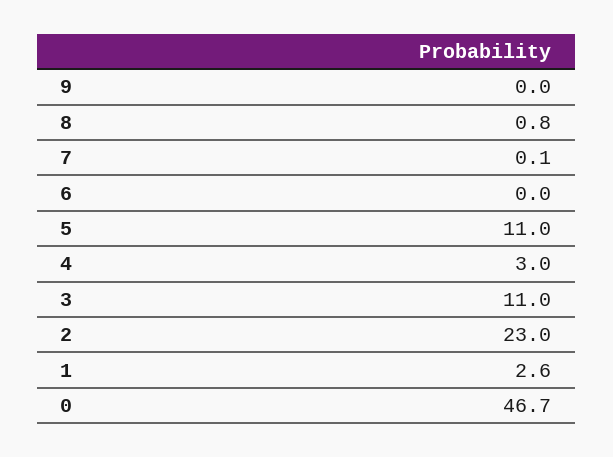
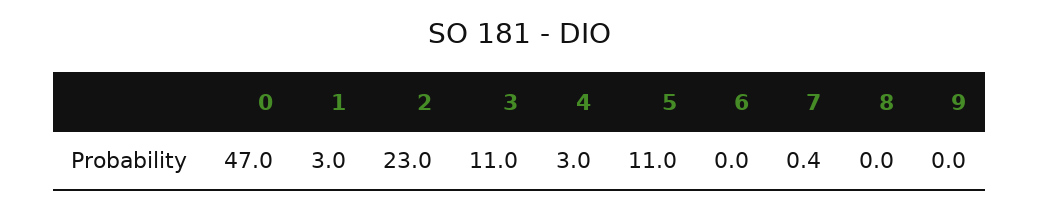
  {
    "9": 0,
-   "8": 0.8,
+   "8": 0,
-   "7": 0.1,
+   "7": 0.4,
    "6": 0,
    "5": 11,
    "4": 3,
    "3": 11,
    "2": 23,
-   "1": 2.6,
+   "1": 3,
-   "0": 46.7
+   "0": 47
  }

